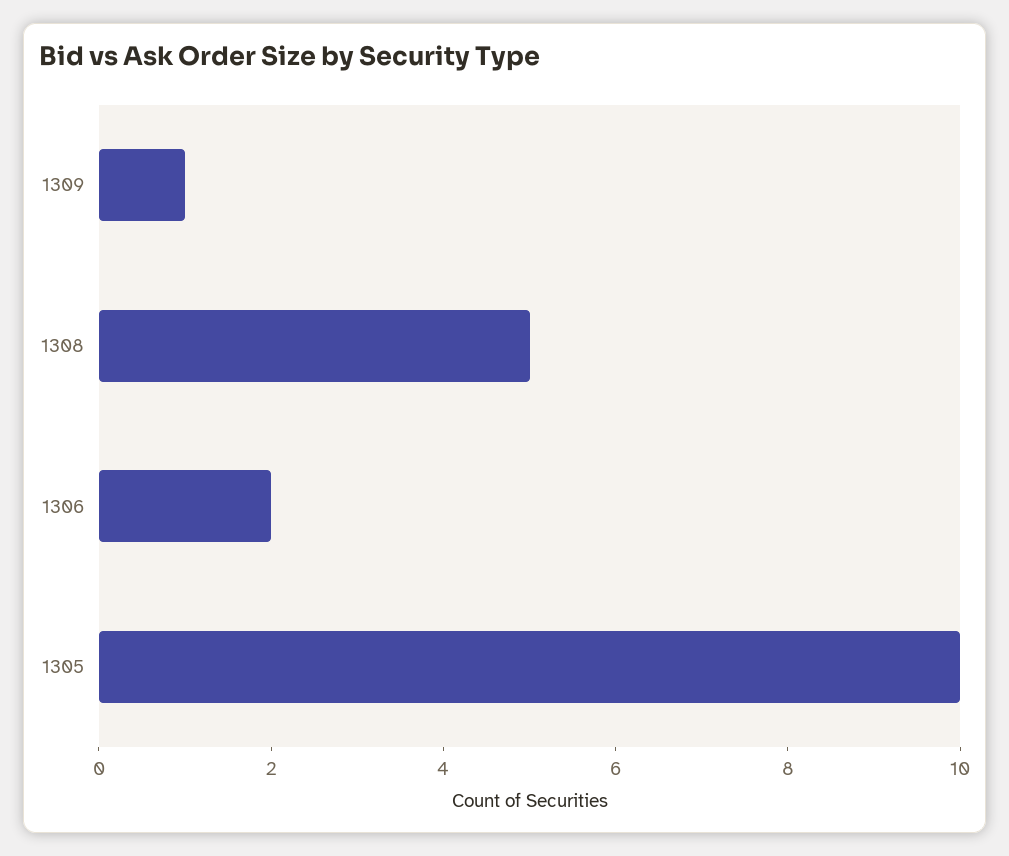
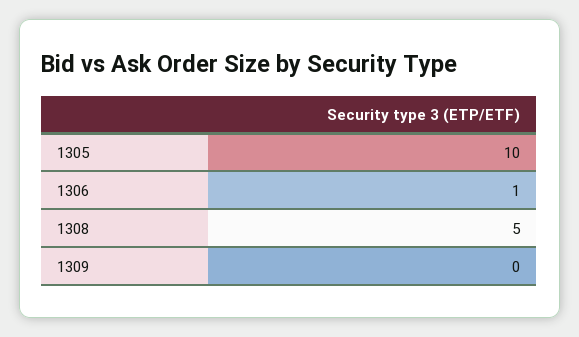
  {
-   "1309": 1,
+   "1309": 0,
    "1308": 5,
-   "1306": 2,
+   "1306": 1,
    "1305": 10
  }

